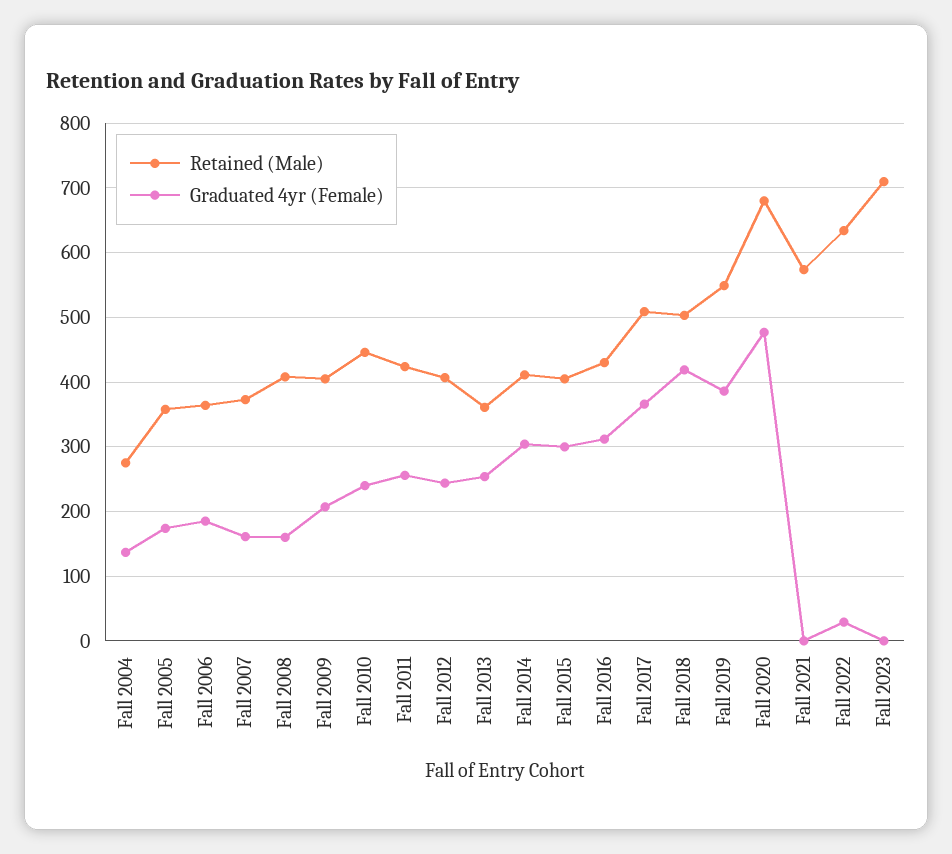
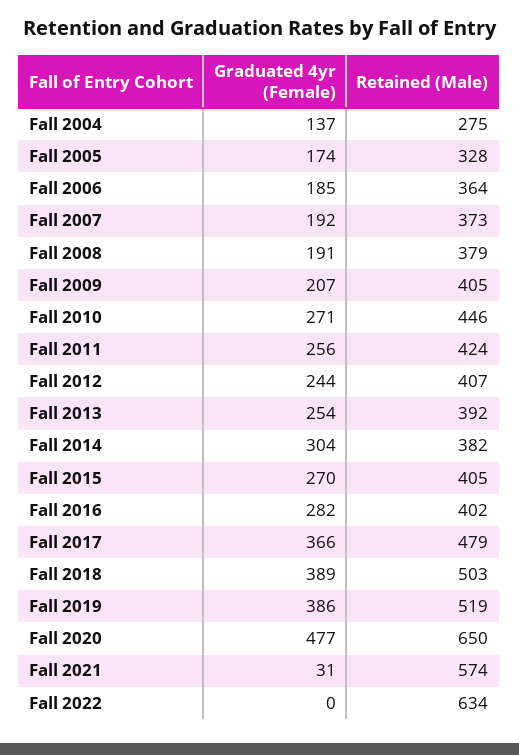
  {
    "Retained (Male)": {
      "Fall 2004": 275,
-     "Fall 2005": 360,
+     "Fall 2005": 328,
      "Fall 2006": 364,
      "Fall 2007": 373,
-     "Fall 2008": 410,
+     "Fall 2008": 379,
      "Fall 2009": 405,
      "Fall 2010": 446,
      "Fall 2011": 424,
      "Fall 2012": 407,
-     "Fall 2013": 360,
+     "Fall 2013": 392,
-     "Fall 2014": 410,
+     "Fall 2014": 382,
      "Fall 2015": 405,
-     "Fall 2016": 430,
+     "Fall 2016": 402,
-     "Fall 2017": 510,
+     "Fall 2017": 479,
      "Fall 2018": 503,
-     "Fall 2019": 550,
+     "Fall 2019": 519,
-     "Fall 2020": 680,
+     "Fall 2020": 650,
      "Fall 2021": 574,
-     "Fall 2022": 634,
+     "Fall 2022": 634
-     "Fall 2023": 710
    },
    "Graduated 4yr (Female)": {
      "Fall 2004": 137,
      "Fall 2005": 174,
      "Fall 2006": 185,
-     "Fall 2007": 160,
+     "Fall 2007": 192,
-     "Fall 2008": 160,
+     "Fall 2008": 191,
      "Fall 2009": 207,
-     "Fall 2010": 240,
+     "Fall 2010": 271,
      "Fall 2011": 256,
      "Fall 2012": 244,
      "Fall 2013": 254,
      "Fall 2014": 304,
-     "Fall 2015": 300,
+     "Fall 2015": 270,
-     "Fall 2016": 310,
+     "Fall 2016": 282,
      "Fall 2017": 366,
-     "Fall 2018": 420,
+     "Fall 2018": 389,
      "Fall 2019": 386,
      "Fall 2020": 477,
-     "Fall 2021": 0,
+     "Fall 2021": 31,
-     "Fall 2022": 30,
+     "Fall 2022": 0
-     "Fall 2023": 0
    }
  }

